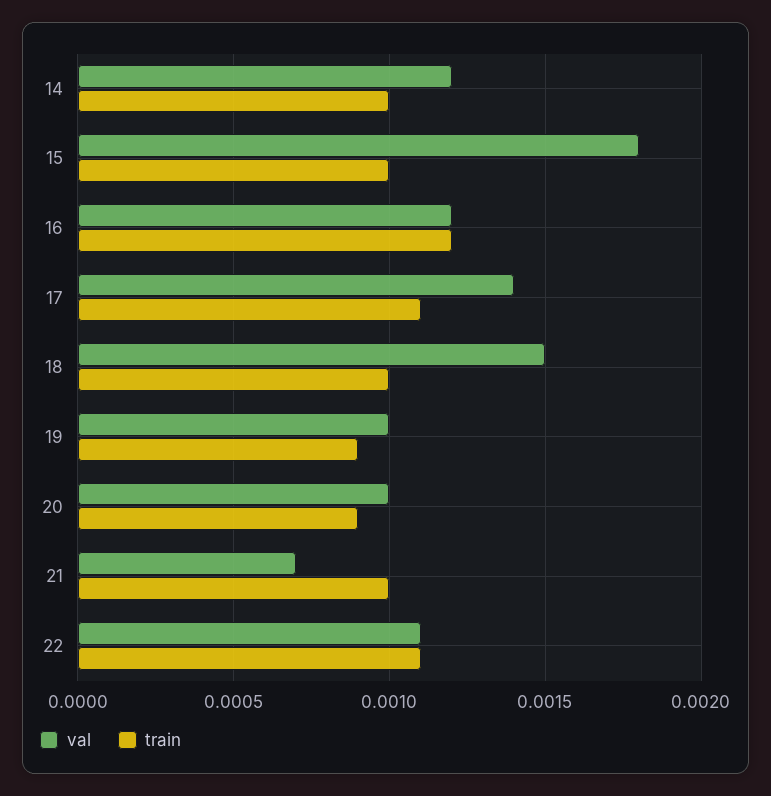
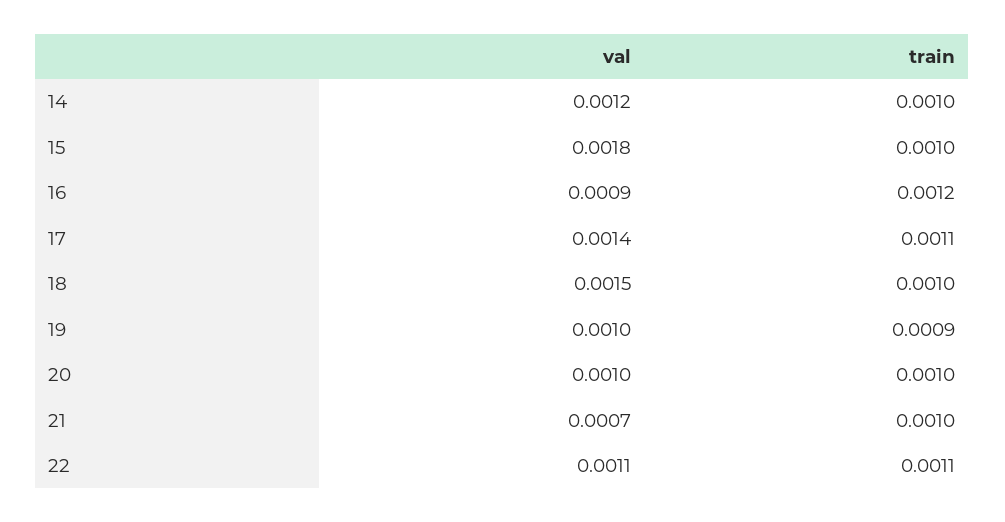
  {
    "val": {
      "14": 0.0012,
      "15": 0.0018,
-     "16": 0.0012,
+     "16": 0.0009,
      "17": 0.0014,
      "18": 0.0015,
      "19": 0.001,
      "20": 0.001,
      "21": 0.0007,
      "22": 0.0011
    },
    "train": {
      "14": 0.001,
      "15": 0.001,
      "16": 0.0012,
      "17": 0.0011,
      "18": 0.001,
      "19": 0.0009,
-     "20": 0.0009,
+     "20": 0.001,
      "21": 0.001,
      "22": 0.0011
    }
  }

